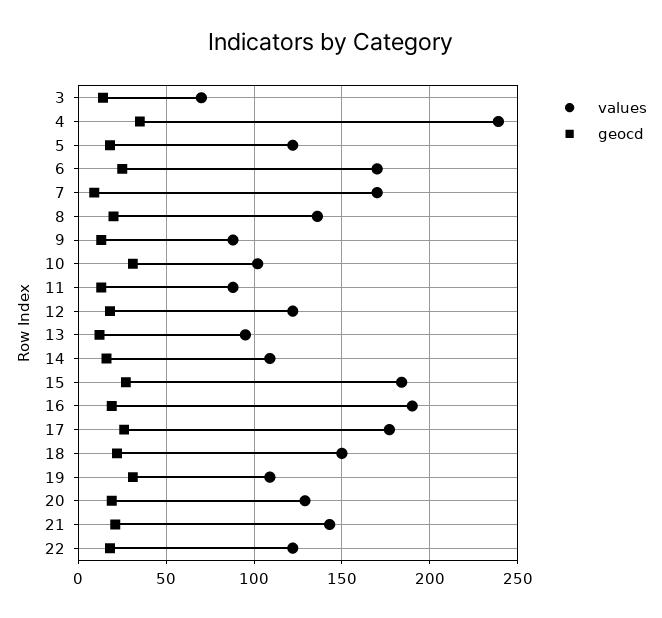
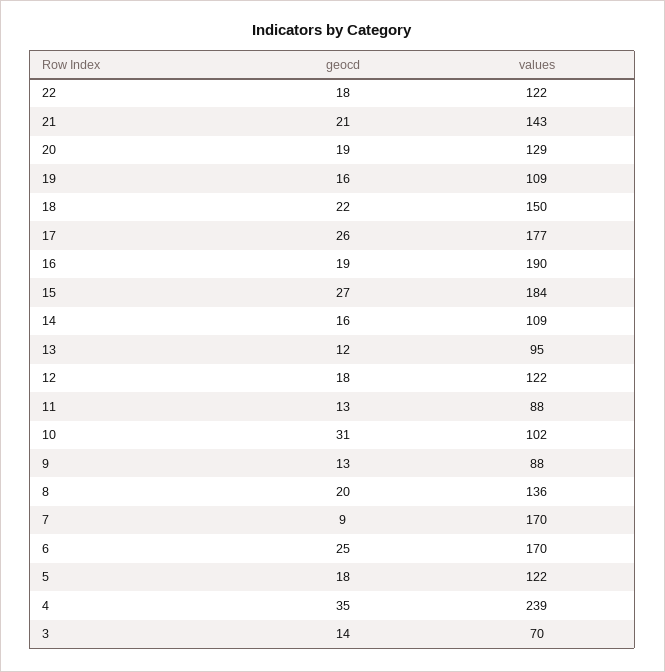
  {
    "values": {
      "3": 70,
      "4": 239,
      "5": 122,
      "6": 170,
      "7": 170,
      "8": 136,
      "9": 88,
      "10": 102,
      "11": 88,
      "12": 122,
      "13": 95,
      "14": 109,
      "15": 184,
      "16": 190,
      "17": 177,
      "18": 150,
      "19": 109,
      "20": 129,
      "21": 143,
      "22": 122
    },
    "geocd": {
      "3": 14,
      "4": 35,
      "5": 18,
      "6": 25,
      "7": 9,
      "8": 20,
      "9": 13,
      "10": 31,
      "11": 13,
      "12": 18,
      "13": 12,
      "14": 16,
      "15": 27,
      "16": 19,
      "17": 26,
      "18": 22,
-     "19": 30,
+     "19": 16,
      "20": 19,
      "21": 21,
      "22": 18
    }
  }

